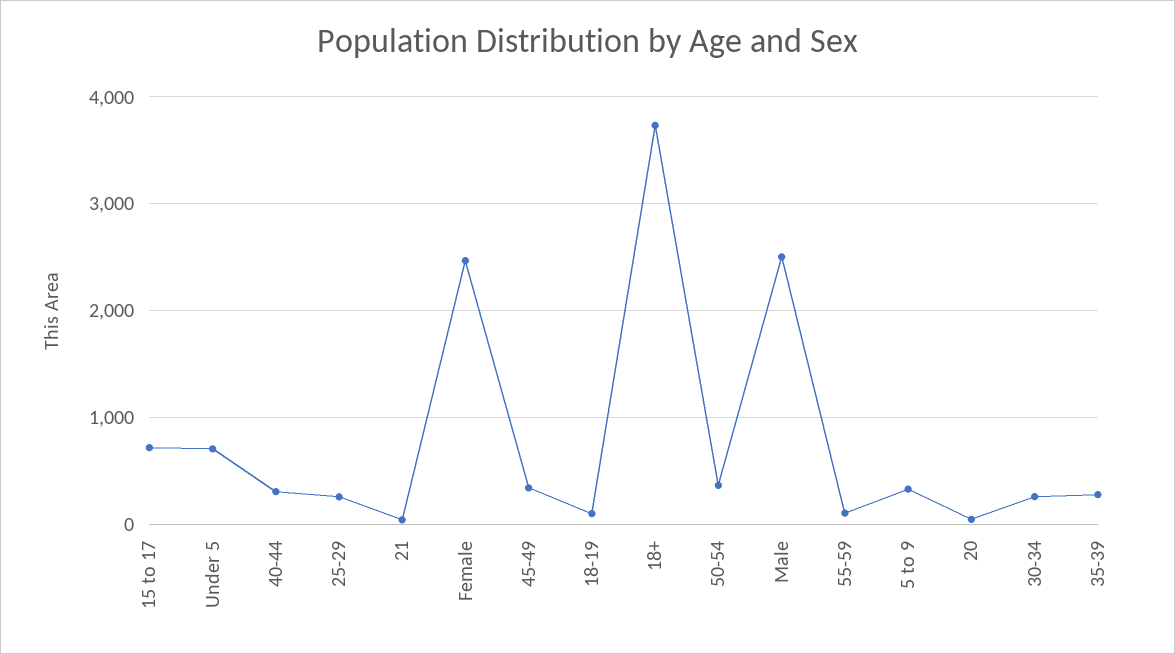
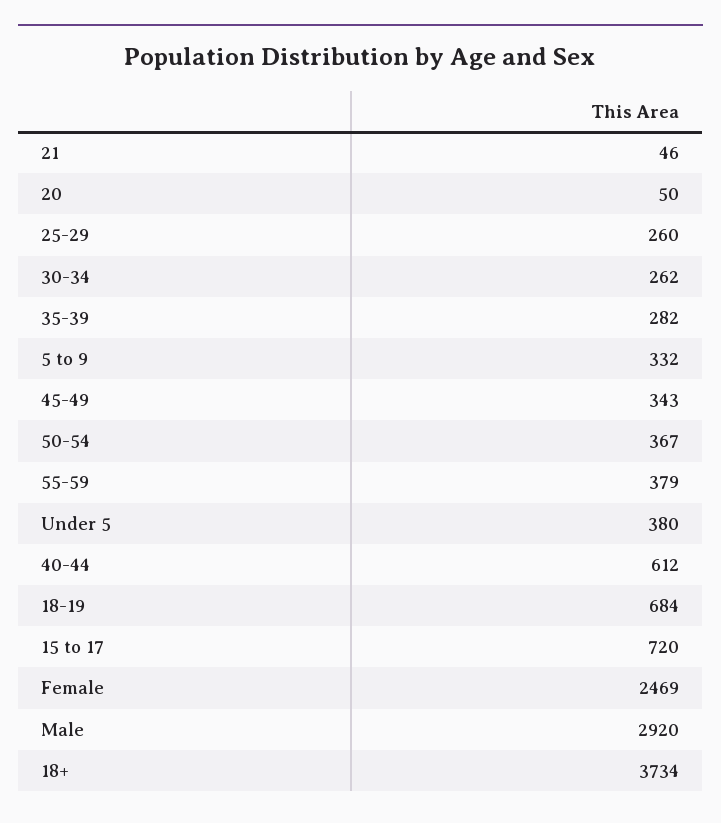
  {
    "15 to 17": 720,
-   "Under 5": 700,
+   "Under 5": 380,
-   "40-44": 300,
+   "40-44": 612,
    "25-29": 260,
    "21": 46,
    "Female": 2469,
    "45-49": 343,
-   "18-19": 100,
+   "18-19": 684,
    "18+": 3734,
    "50-54": 367,
-   "Male": 2500,
+   "Male": 2920,
-   "55-59": 100,
+   "55-59": 379,
    "5 to 9": 332,
    "20": 50,
    "30-34": 262,
    "35-39": 282
  }

